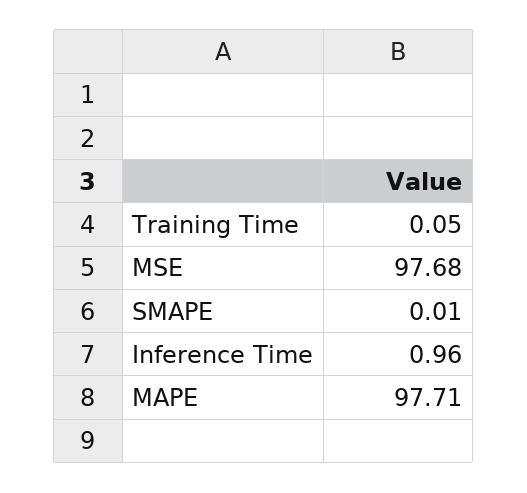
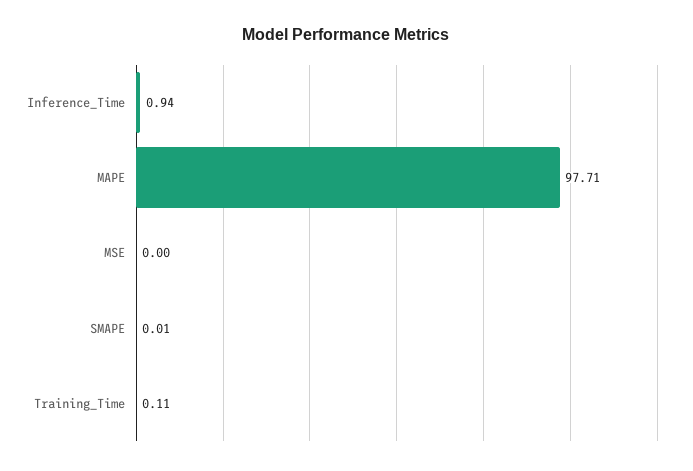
  {
-   "Training Time": 0.05,
+   "Training Time": 0.11,
-   "MSE": 97.68,
+   "MSE": 0,
    "SMAPE": 0.01,
-   "Inference Time": 0.96,
+   "Inference Time": 0.94,
    "MAPE": 97.71
  }

